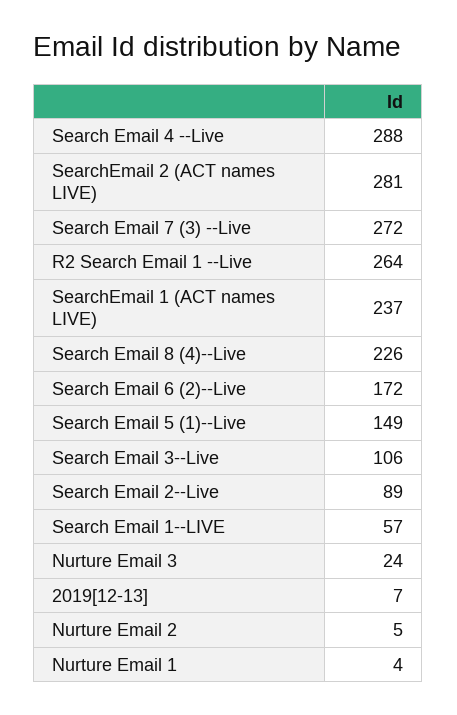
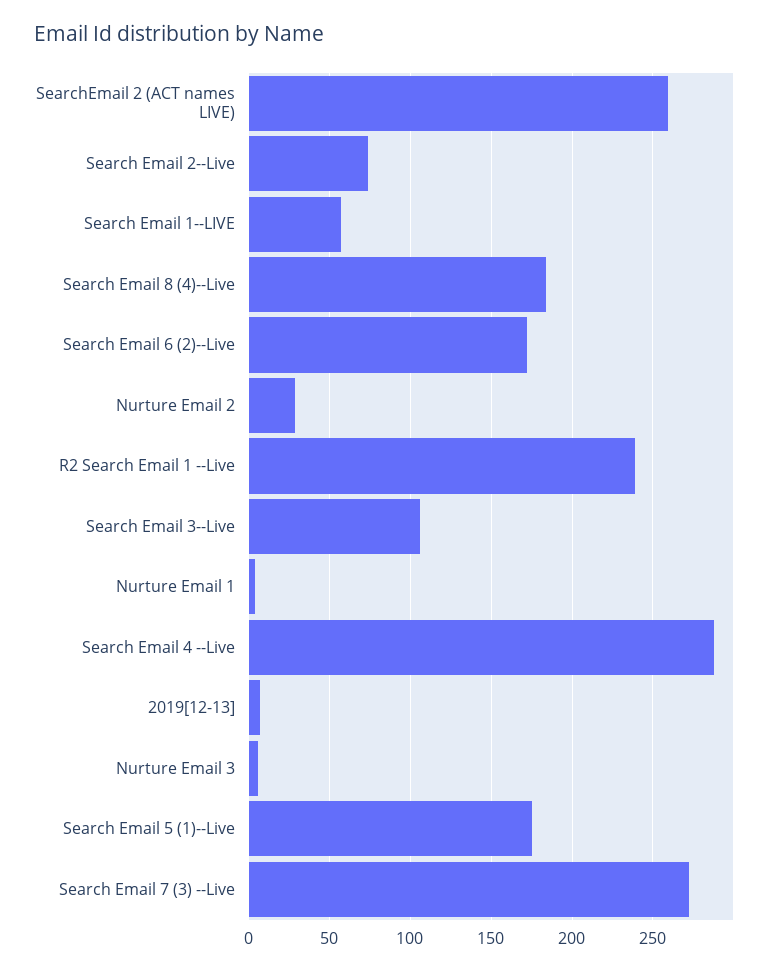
  {
    "Search Email 4 --Live": 288,
-   "SearchEmail 2 (ACT names LIVE)": 281,
+   "SearchEmail 2 (ACT names LIVE)": 260,
    "Search Email 7 (3) --Live": 272,
-   "R2 Search Email 1 --Live": 264,
+   "R2 Search Email 1 --Live": 240,
-   "SearchEmail 1 (ACT names LIVE)": 237,
-   "Search Email 8 (4)--Live": 226,
+   "Search Email 8 (4)--Live": 185,
    "Search Email 6 (2)--Live": 172,
-   "Search Email 5 (1)--Live": 149,
+   "Search Email 5 (1)--Live": 175,
    "Search Email 3--Live": 106,
-   "Search Email 2--Live": 89,
+   "Search Email 2--Live": 75,
    "Search Email 1--LIVE": 57,
-   "Nurture Email 3": 24,
+   "Nurture Email 3": 5,
    "2019[12-13]": 7,
-   "Nurture Email 2": 5,
+   "Nurture Email 2": 30,
    "Nurture Email 1": 4
  }

